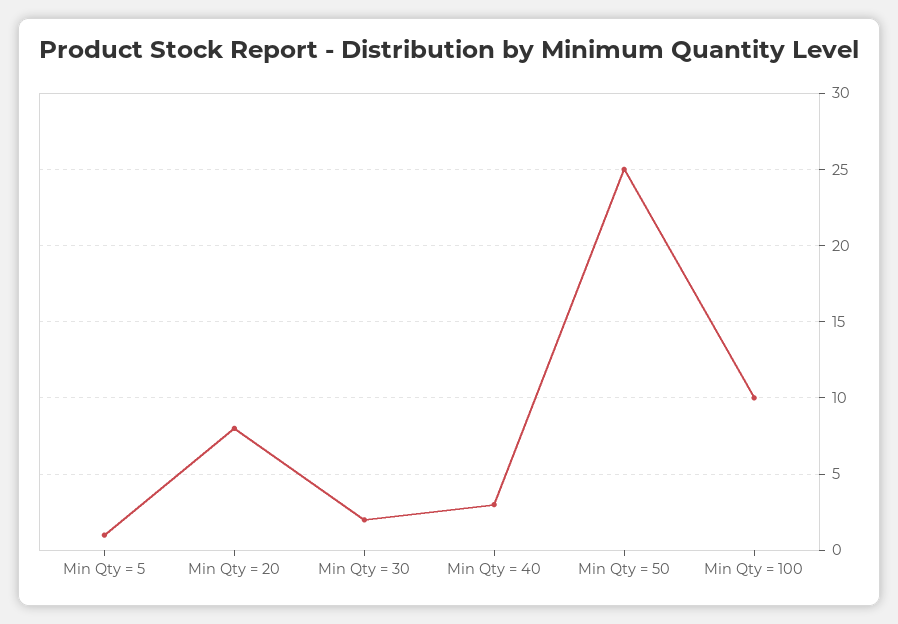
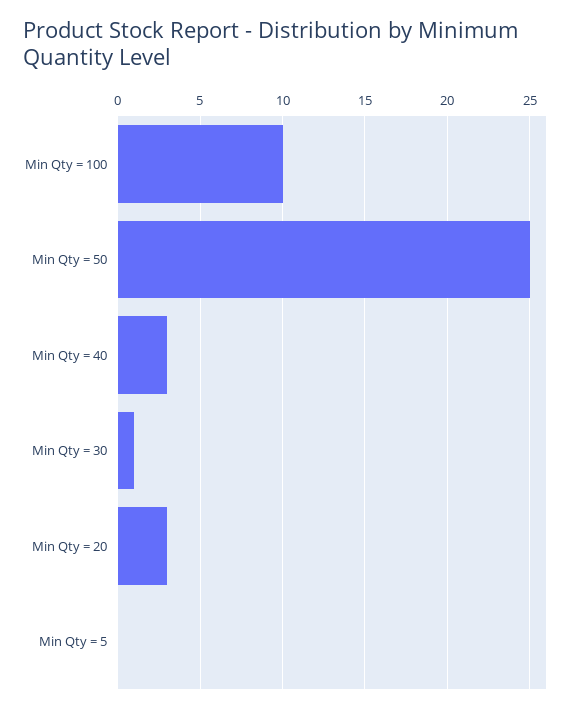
  {
-   "Min Qty = 5": 1,
+   "Min Qty = 5": 0,
-   "Min Qty = 20": 8,
+   "Min Qty = 20": 3,
-   "Min Qty = 30": 2,
+   "Min Qty = 30": 1,
    "Min Qty = 40": 3,
    "Min Qty = 50": 25,
    "Min Qty = 100": 10
  }

